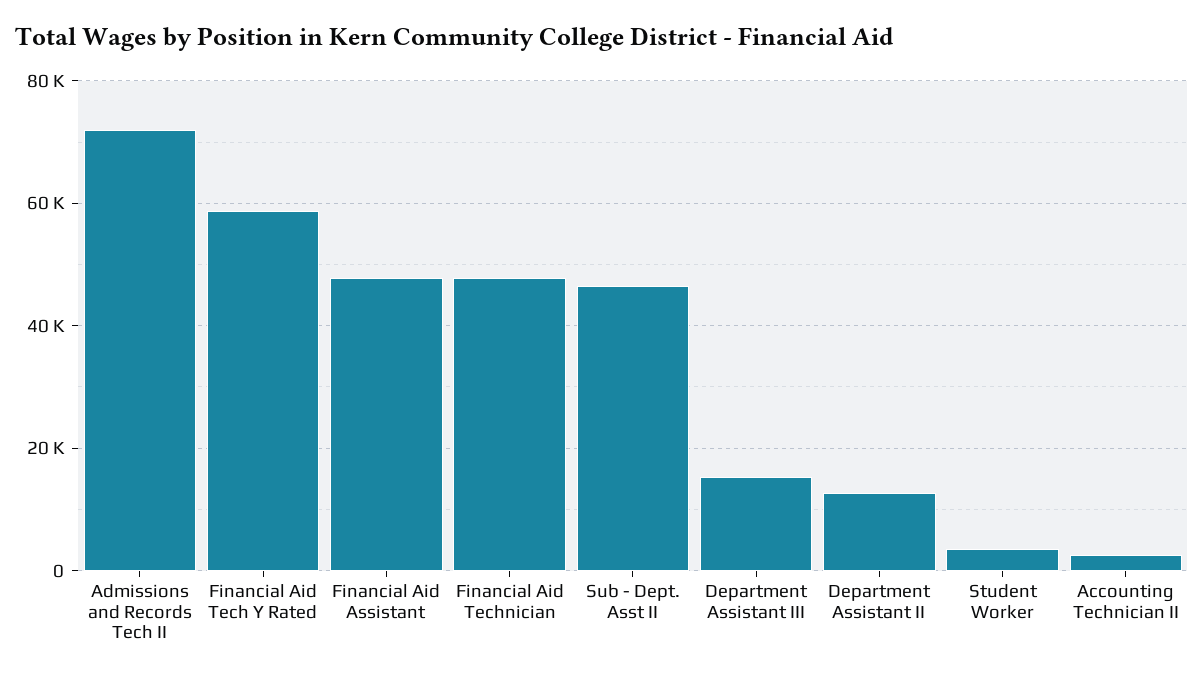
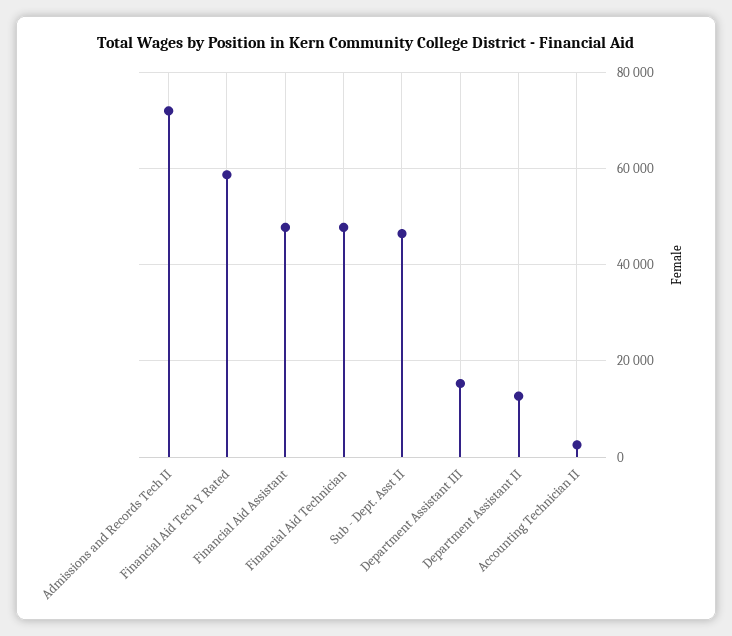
  {
    "Admissions and Records Tech II": 72000,
    "Financial Aid Tech Y Rated": 58000,
    "Financial Aid Assistant": 48000,
    "Financial Aid Technician": 48000,
    "Sub - Dept. Asst II": 46000,
    "Department Assistant III": 16000,
    "Department Assistant II": 12000,
-   "Student Worker": 4000,
    "Accounting Technician II": 2000
  }

